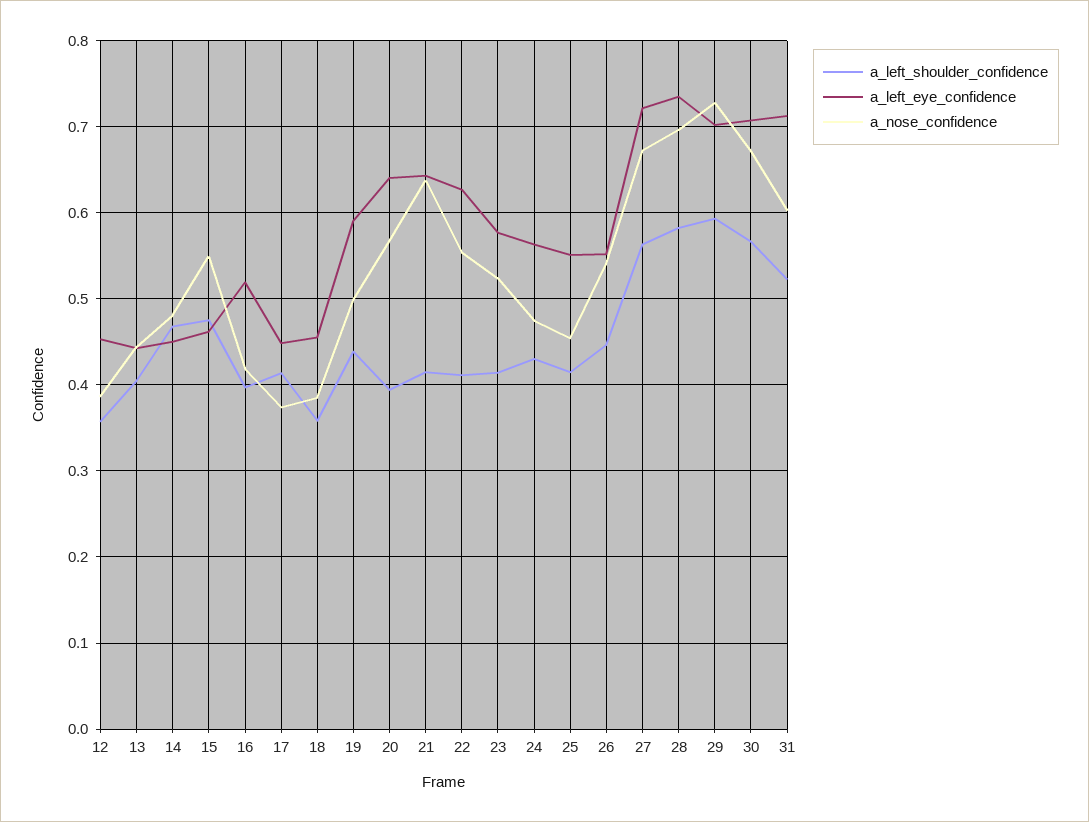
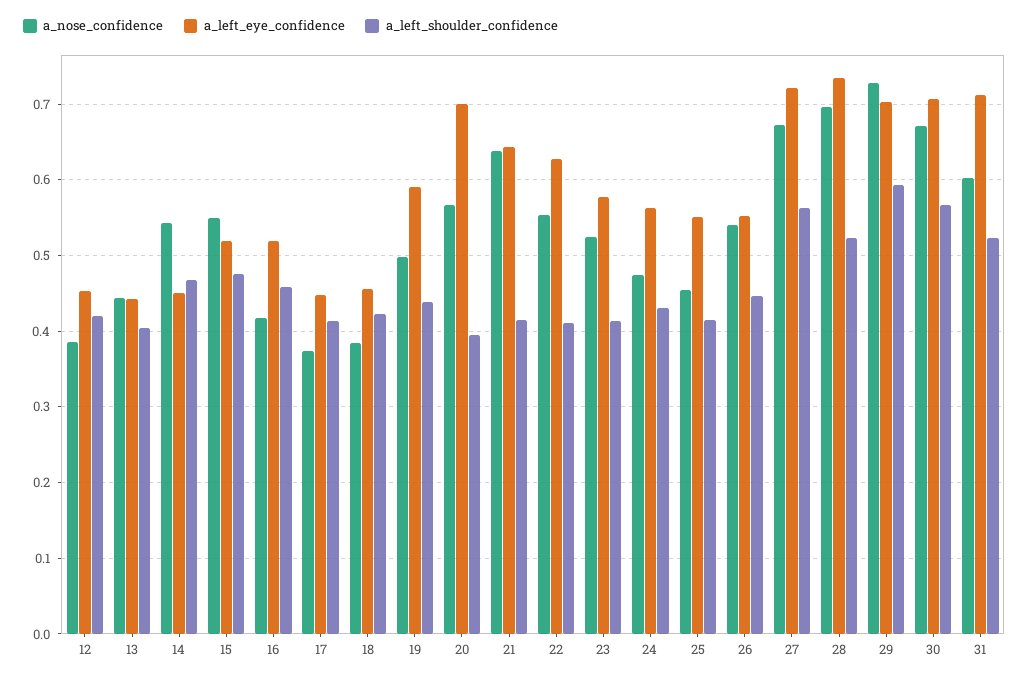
  {
    "a_left_shoulder_confidence": {
-     "12": 0.36,
+     "12": 0.42,
      "13": 0.4,
      "14": 0.47,
      "15": 0.48,
-     "16": 0.4,
+     "16": 0.46,
      "17": 0.41,
-     "18": 0.36,
+     "18": 0.42,
      "19": 0.44,
      "20": 0.39,
      "21": 0.41,
      "22": 0.41,
      "23": 0.41,
      "24": 0.43,
      "25": 0.41,
      "26": 0.45,
      "27": 0.56,
-     "28": 0.58,
+     "28": 0.52,
      "29": 0.59,
      "30": 0.57,
      "31": 0.52
    },
    "a_left_eye_confidence": {
      "12": 0.45,
      "13": 0.44,
      "14": 0.45,
-     "15": 0.46,
+     "15": 0.52,
      "16": 0.52,
      "17": 0.45,
      "18": 0.46,
      "19": 0.59,
-     "20": 0.64,
+     "20": 0.7,
      "21": 0.64,
      "22": 0.63,
      "23": 0.58,
      "24": 0.56,
      "25": 0.55,
      "26": 0.55,
      "27": 0.72,
      "28": 0.74,
      "29": 0.7,
      "30": 0.71,
      "31": 0.71
    },
    "a_nose_confidence": {
      "12": 0.39,
      "13": 0.44,
-     "14": 0.48,
+     "14": 0.54,
      "15": 0.55,
      "16": 0.42,
      "17": 0.37,
      "18": 0.38,
      "19": 0.5,
      "20": 0.57,
      "21": 0.64,
      "22": 0.55,
      "23": 0.52,
      "24": 0.47,
      "25": 0.45,
      "26": 0.54,
      "27": 0.67,
      "28": 0.7,
      "29": 0.73,
      "30": 0.67,
      "31": 0.6
    }
  }

